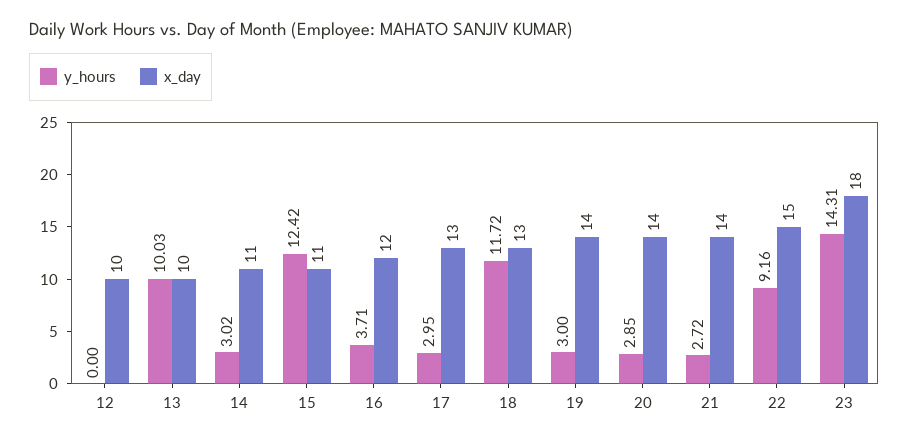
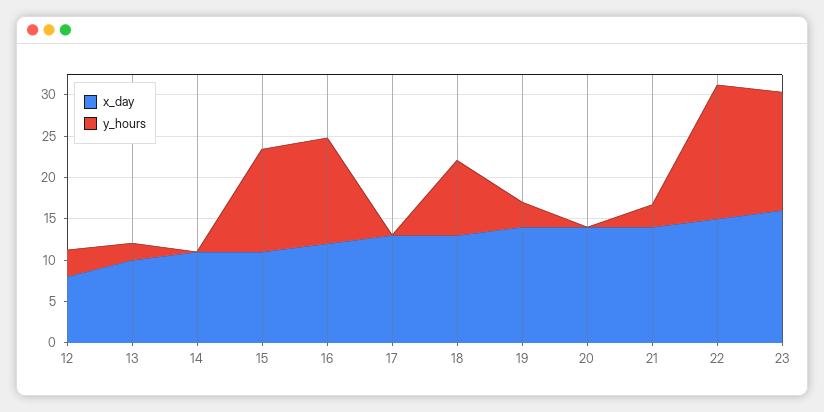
  {
    "y_hours": {
-     "12": 0,
+     "12": 3,
-     "13": 10.03,
+     "13": 2,
-     "14": 3.02,
+     "14": 0,
      "15": 12.42,
-     "16": 3.71,
+     "16": 13,
-     "17": 2.95,
+     "17": 0,
-     "18": 11.72,
+     "18": 9,
      "19": 3,
-     "20": 2.85,
+     "20": 0,
      "21": 2.72,
-     "22": 9.16,
+     "22": 16,
      "23": 14.31
    },
    "x_day": {
-     "12": 10,
+     "12": 8,
      "13": 10,
      "14": 11,
      "15": 11,
      "16": 12,
      "17": 13,
      "18": 13,
      "19": 14,
      "20": 14,
      "21": 14,
      "22": 15,
-     "23": 18
+     "23": 16
    }
  }

